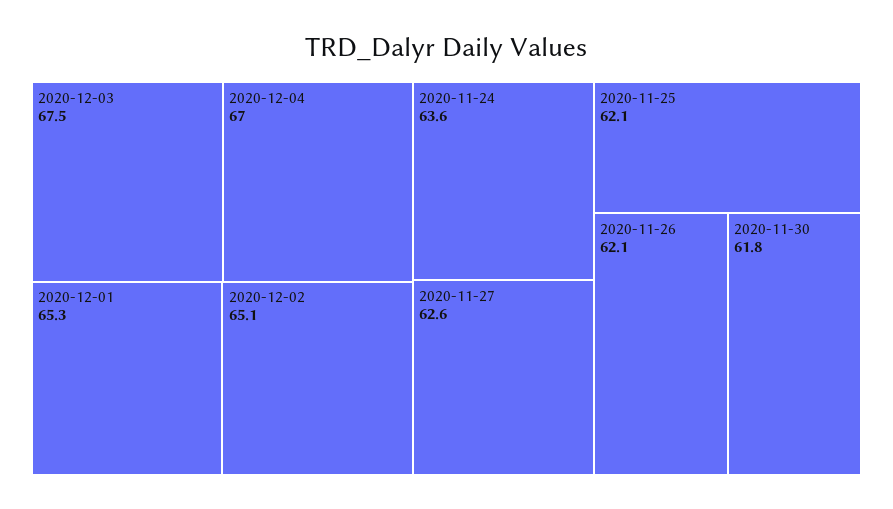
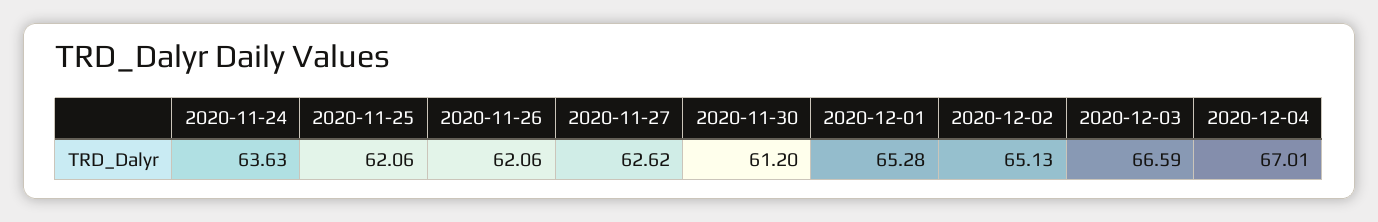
  {
-   "2020-12-03": 67.5,
+   "2020-12-03": 66.59,
    "2020-12-04": 67.01,
    "2020-12-01": 65.28,
    "2020-12-02": 65.13,
    "2020-11-24": 63.63,
    "2020-11-27": 62.62,
    "2020-11-25": 62.06,
    "2020-11-26": 62.06,
-   "2020-11-30": 61.8
+   "2020-11-30": 61.2
  }

